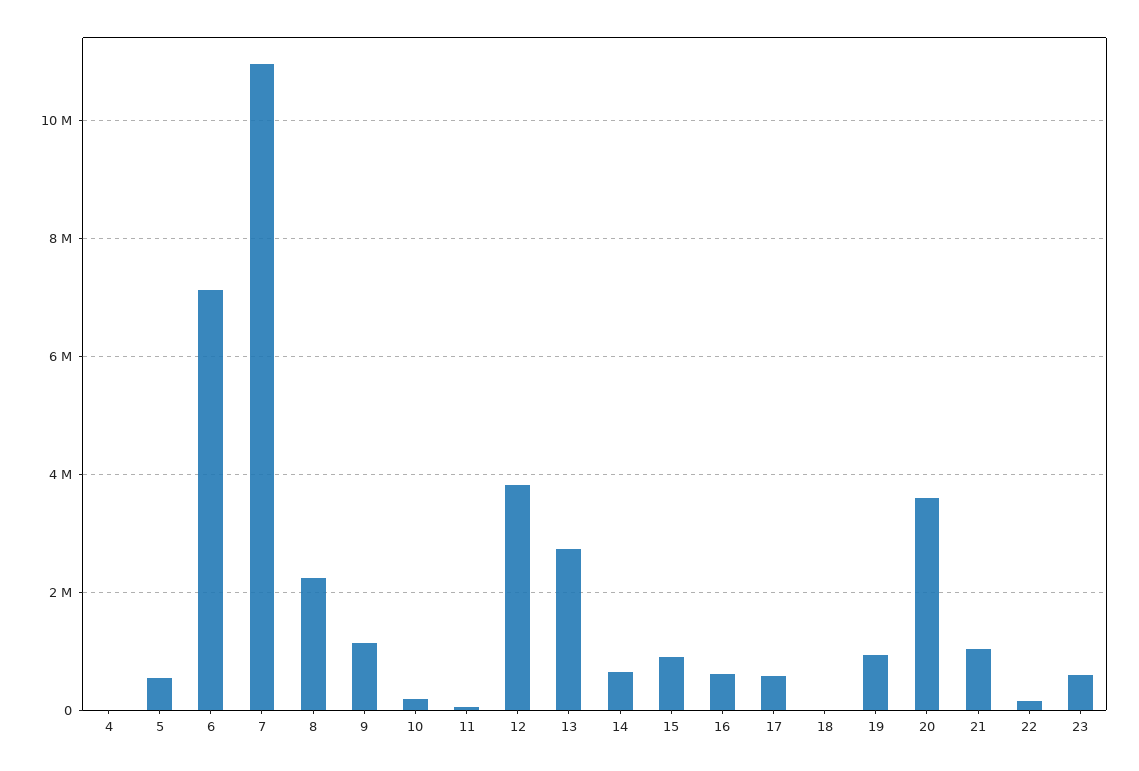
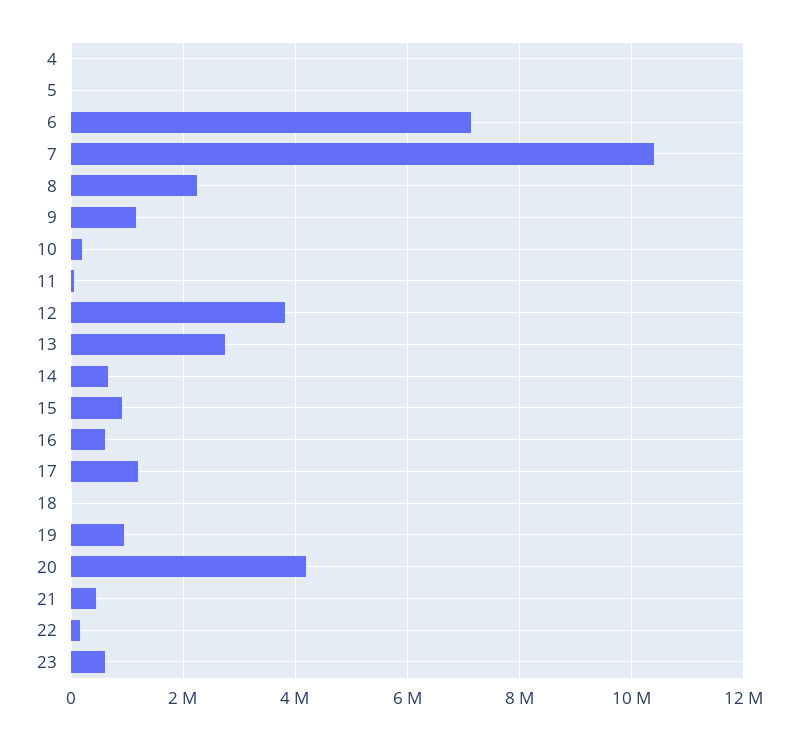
  {
    "4": 0,
-   "5": 600000,
+   "5": 0,
    "6": 7200000,
-   "7": 11000000,
+   "7": 10400000,
    "8": 2200000,
    "9": 1200000,
    "10": 200000,
    "11": 0,
    "12": 3800000,
    "13": 2800000,
    "14": 600000,
    "15": 800000,
    "16": 600000,
-   "17": 600000,
+   "17": 1200000,
    "18": 0,
    "19": 1000000,
-   "20": 3600000,
+   "20": 4200000,
-   "21": 1000000,
+   "21": 400000,
    "22": 200000,
    "23": 600000
  }

